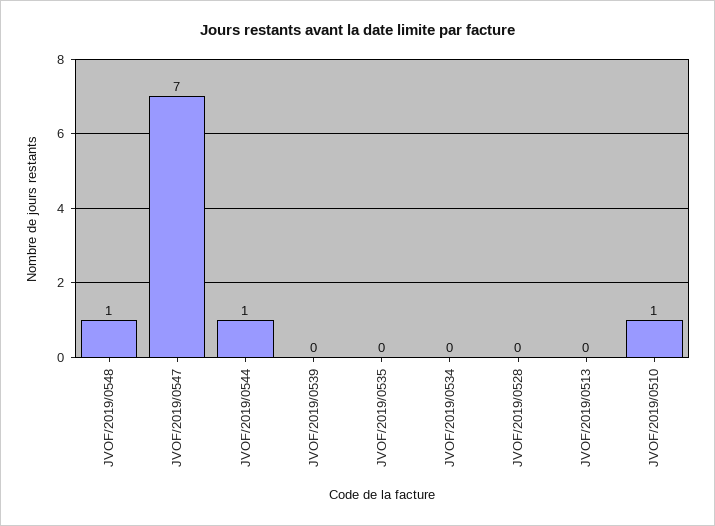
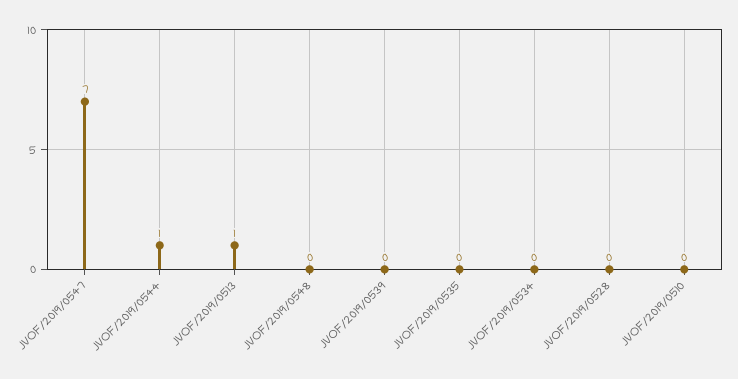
  {
-   "JVOF/2019/0548": 1,
+   "JVOF/2019/0548": 0,
    "JVOF/2019/0547": 7,
    "JVOF/2019/0544": 1,
    "JVOF/2019/0539": 0,
    "JVOF/2019/0535": 0,
    "JVOF/2019/0534": 0,
    "JVOF/2019/0528": 0,
-   "JVOF/2019/0513": 0,
+   "JVOF/2019/0513": 1,
-   "JVOF/2019/0510": 1
+   "JVOF/2019/0510": 0
  }

